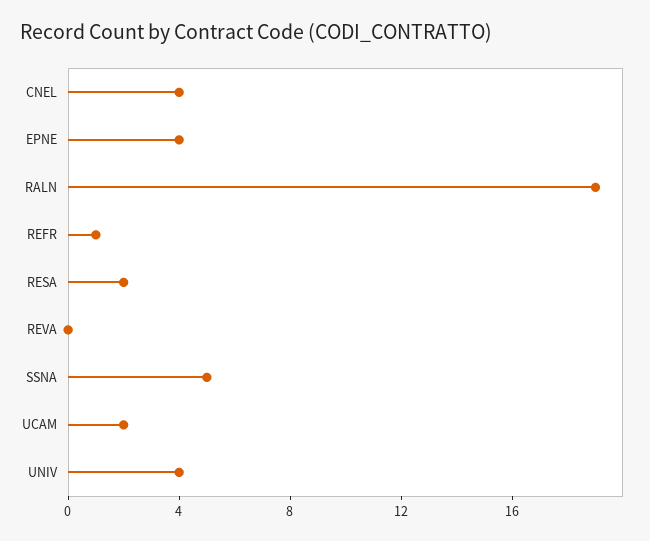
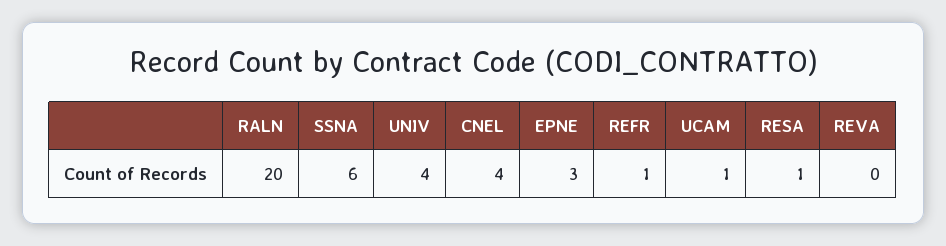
  {
    "CNEL": 4,
-   "EPNE": 4,
+   "EPNE": 3,
-   "RALN": 19,
+   "RALN": 20,
    "REFR": 1,
-   "RESA": 2,
+   "RESA": 1,
    "REVA": 0,
-   "SSNA": 5,
+   "SSNA": 6,
-   "UCAM": 2,
+   "UCAM": 1,
    "UNIV": 4
  }

